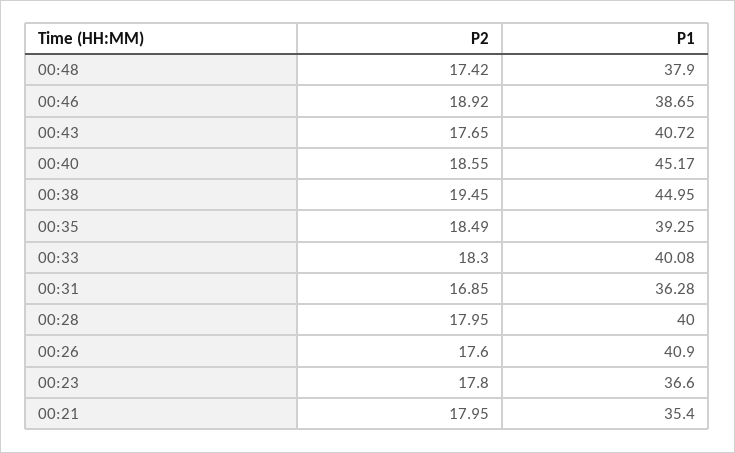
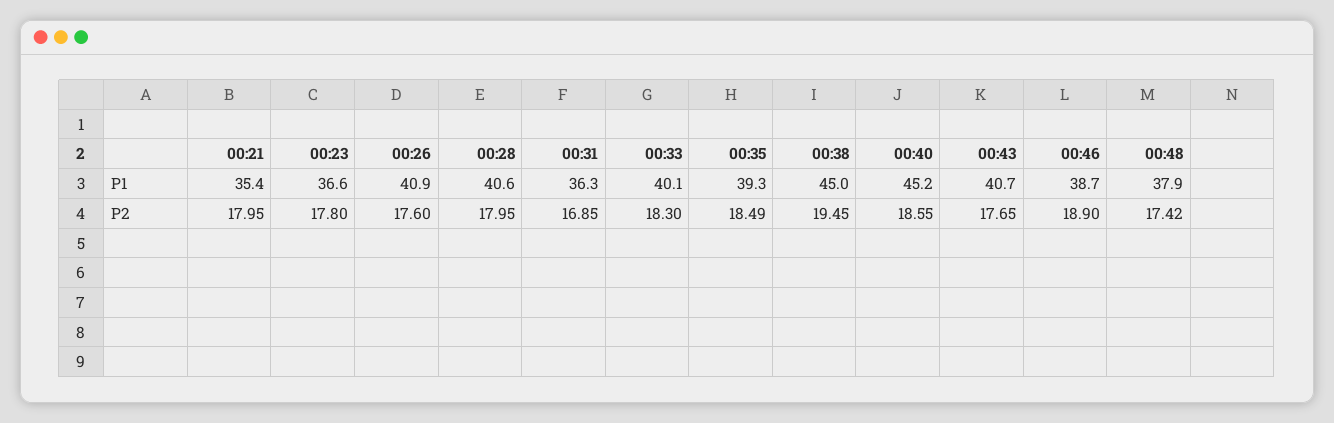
  {
    "P2": {
      "00:48": 17.42,
-     "00:46": 18.92,
+     "00:46": 18.9,
      "00:43": 17.65,
      "00:40": 18.55,
      "00:38": 19.45,
      "00:35": 18.49,
      "00:33": 18.3,
      "00:31": 16.85,
      "00:28": 17.95,
      "00:26": 17.6,
      "00:23": 17.8,
      "00:21": 17.95
    },
    "P1": {
      "00:48": 37.9,
      "00:46": 38.65,
      "00:43": 40.72,
      "00:40": 45.17,
      "00:38": 44.95,
      "00:35": 39.25,
      "00:33": 40.08,
      "00:31": 36.28,
-     "00:28": 40,
+     "00:28": 40.6,
      "00:26": 40.9,
      "00:23": 36.6,
      "00:21": 35.4
    }
  }

